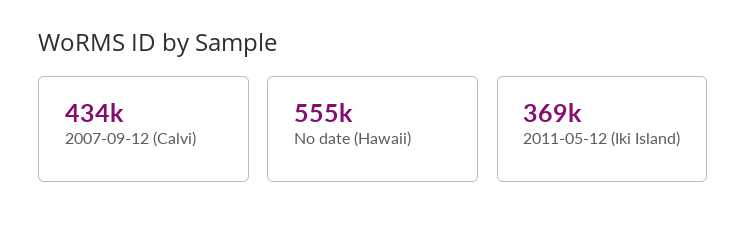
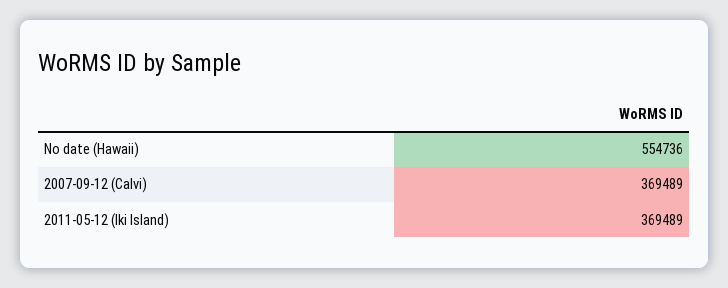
  {
-   "2007-09-12 (Calvi)": 434000,
+   "2007-09-12 (Calvi)": 369489,
    "No date (Hawaii)": 554736,
    "2011-05-12 (Iki Island)": 369489
  }

